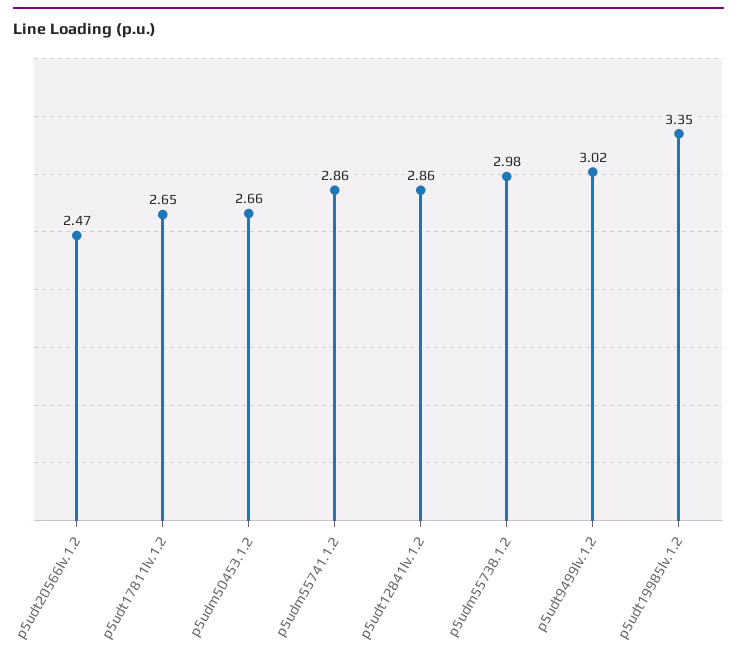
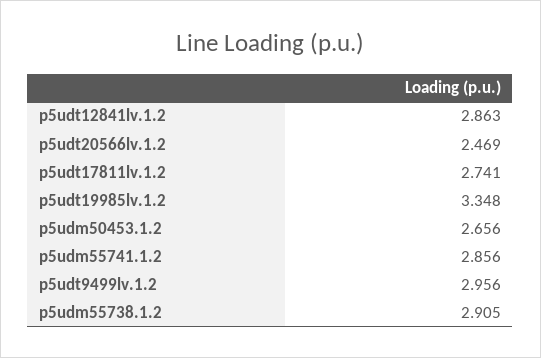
  {
    "p5udt20566lv.1.2": 2.469,
-   "p5udt17811lv.1.2": 2.65,
+   "p5udt17811lv.1.2": 2.741,
    "p5udm50453.1.2": 2.656,
    "p5udm55741.1.2": 2.856,
    "p5udt12841lv.1.2": 2.863,
-   "p5udm55738.1.2": 2.98,
+   "p5udm55738.1.2": 2.905,
-   "p5udt9499lv.1.2": 3.02,
+   "p5udt9499lv.1.2": 2.956,
    "p5udt19985lv.1.2": 3.348
  }

